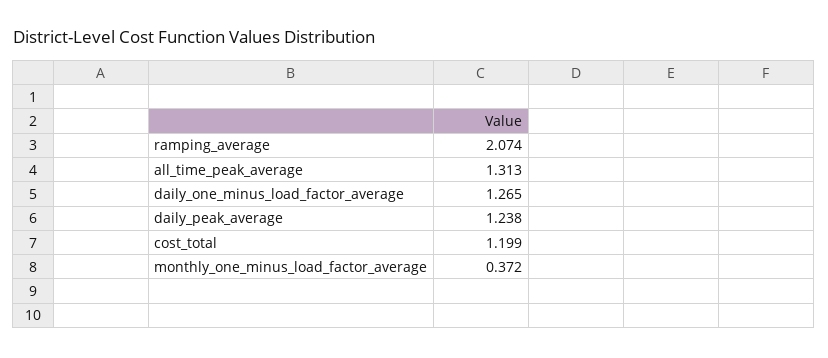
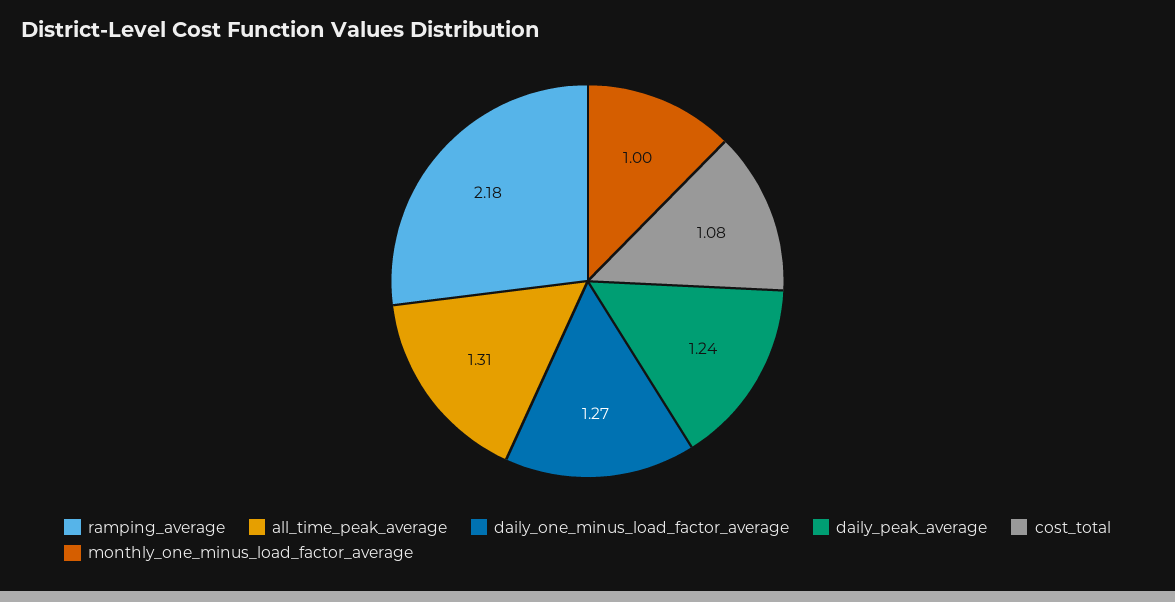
  {
-   "ramping_average": 2.074,
+   "ramping_average": 2.18,
    "all_time_peak_average": 1.313,
    "daily_one_minus_load_factor_average": 1.265,
    "daily_peak_average": 1.238,
-   "cost_total": 1.199,
+   "cost_total": 1.08,
-   "monthly_one_minus_load_factor_average": 0.372
+   "monthly_one_minus_load_factor_average": 1
  }

